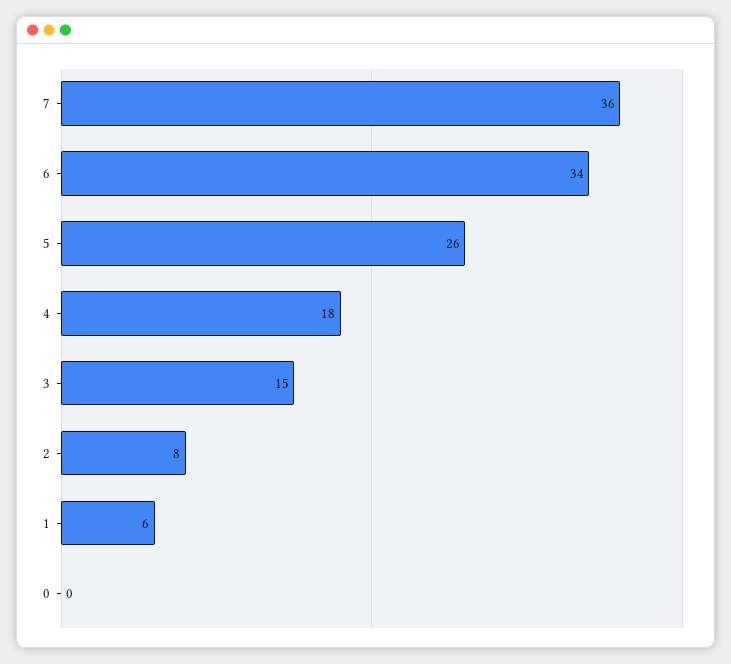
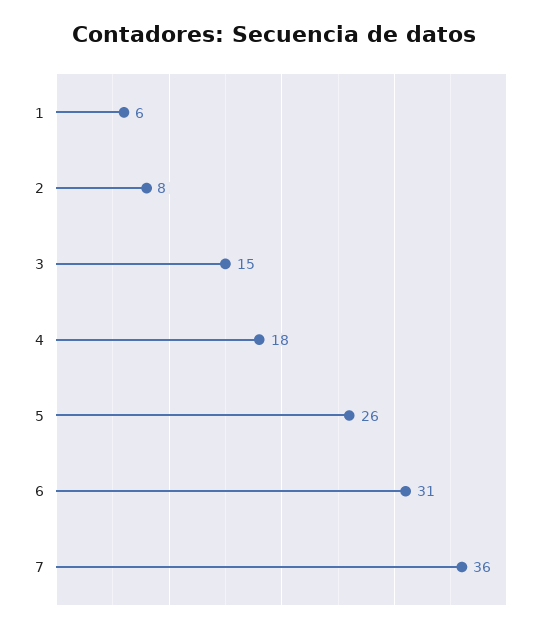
  {
    "7": 36,
-   "6": 34,
+   "6": 31,
    "5": 26,
    "4": 18,
    "3": 15,
    "2": 8,
-   "1": 6,
+   "1": 6
-   "0": 0
  }

